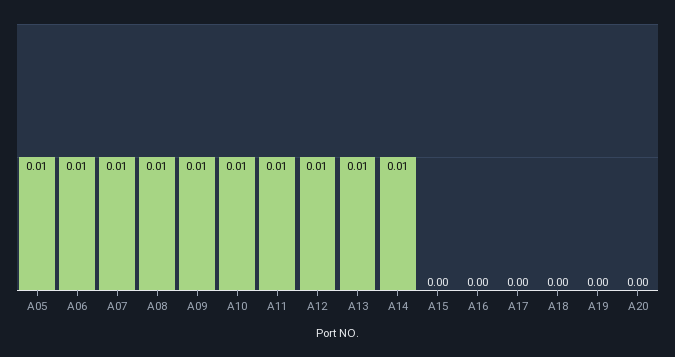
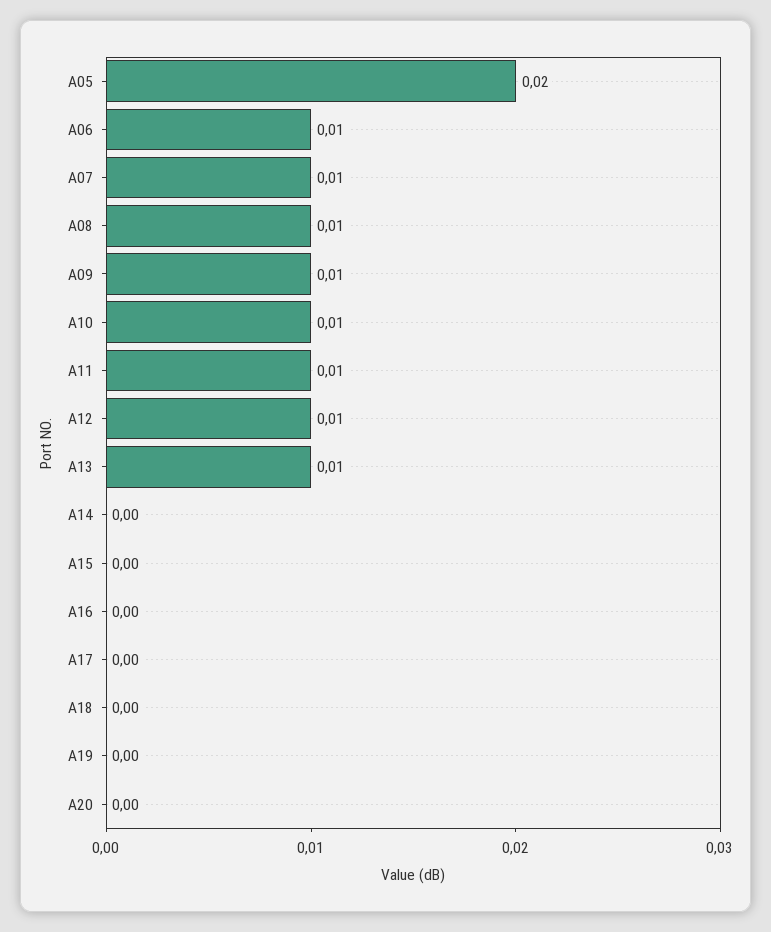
  {
-   "A05": 0.01,
+   "A05": 0.02,
    "A06": 0.01,
    "A07": 0.01,
    "A08": 0.01,
    "A09": 0.01,
    "A10": 0.01,
    "A11": 0.01,
    "A12": 0.01,
    "A13": 0.01,
-   "A14": 0.01,
+   "A14": 0,
    "A15": 0,
    "A16": 0,
    "A17": 0,
    "A18": 0,
    "A19": 0,
    "A20": 0
  }

